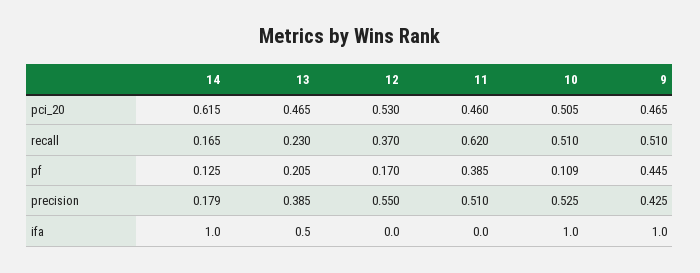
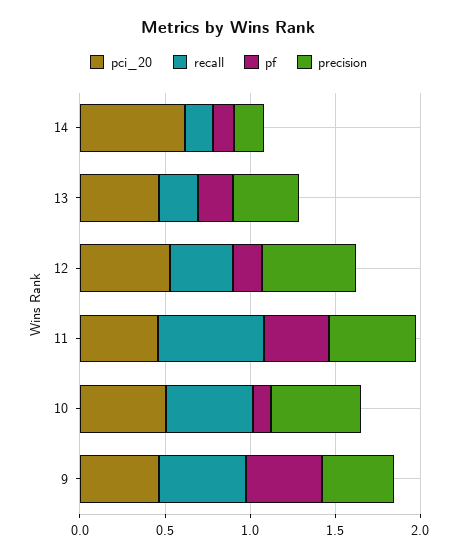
  {
    "pci_20": {
      "14": 0.615,
      "13": 0.465,
      "12": 0.53,
      "11": 0.46,
      "10": 0.505,
      "9": 0.465
    },
    "recall": {
      "14": 0.165,
      "13": 0.23,
      "12": 0.37,
      "11": 0.62,
      "10": 0.51,
      "9": 0.51
    },
    "pf": {
      "14": 0.125,
      "13": 0.205,
      "12": 0.17,
      "11": 0.385,
      "10": 0.109,
      "9": 0.445
    },
    "precision": {
      "14": 0.179,
      "13": 0.385,
      "12": 0.55,
      "11": 0.51,
      "10": 0.525,
      "9": 0.425
-   },
+   }
-   "ifa": {
-     "14": 1,
-     "13": 0.5,
-     "12": 0,
-     "11": 0,
-     "10": 1,
-     "9": 1
-   }
  }

